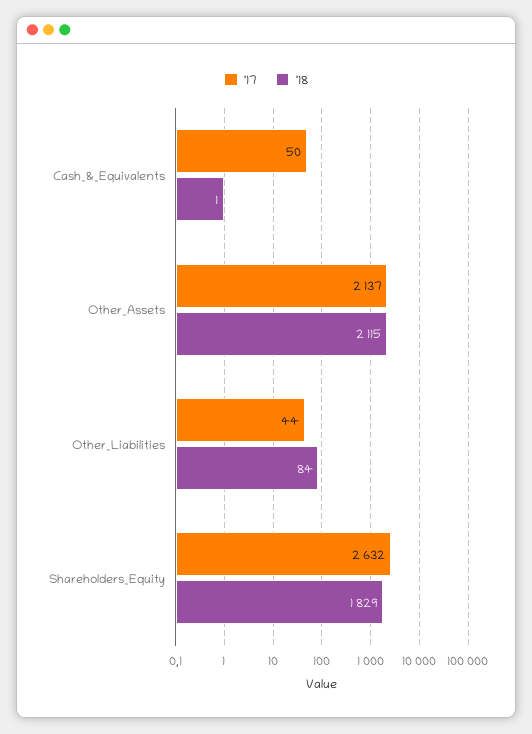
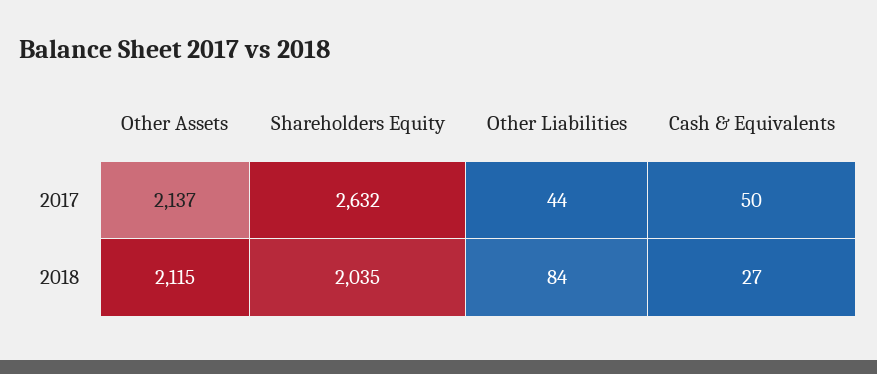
  {
    "'17": {
      "Cash_&_Equivalents": 50,
      "Other_Assets": 2137,
      "Other_Liabilities": 44,
      "Shareholders_Equity": 2632
    },
    "'18": {
-     "Cash_&_Equivalents": 1,
+     "Cash_&_Equivalents": 27,
      "Other_Assets": 2115,
      "Other_Liabilities": 84,
-     "Shareholders_Equity": 1829
+     "Shareholders_Equity": 2035
    }
  }

